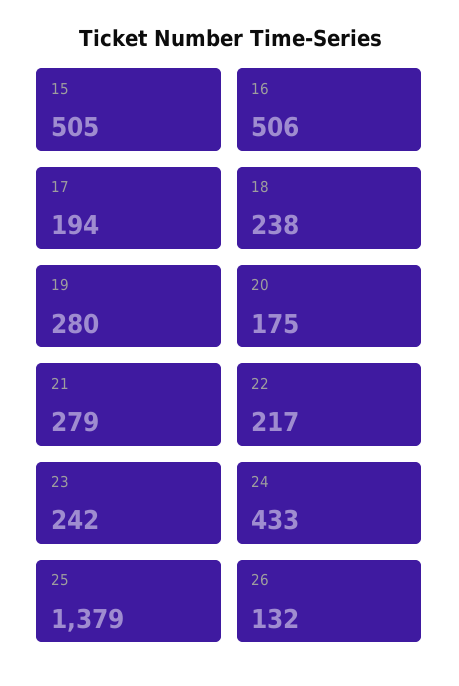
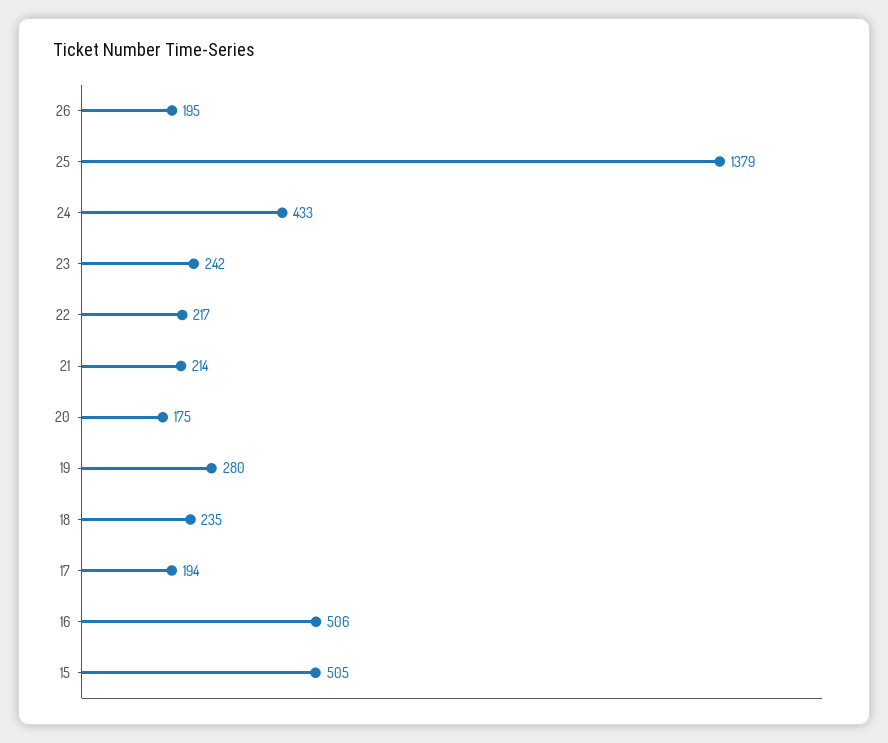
  {
    "15": 505,
    "16": 506,
    "17": 194,
-   "18": 238,
+   "18": 235,
    "19": 280,
    "20": 175,
-   "21": 279,
+   "21": 214,
    "22": 217,
    "23": 242,
    "24": 433,
    "25": 1379,
-   "26": 132
+   "26": 195
  }

